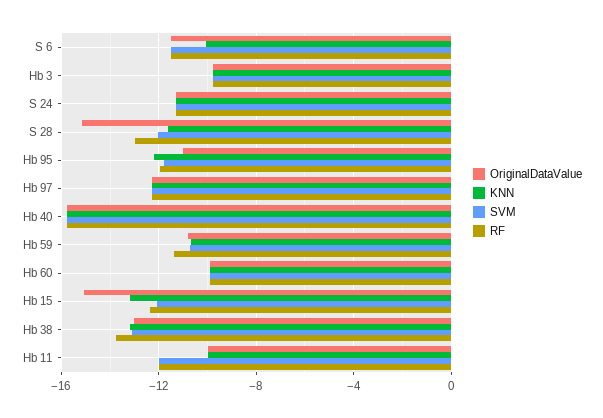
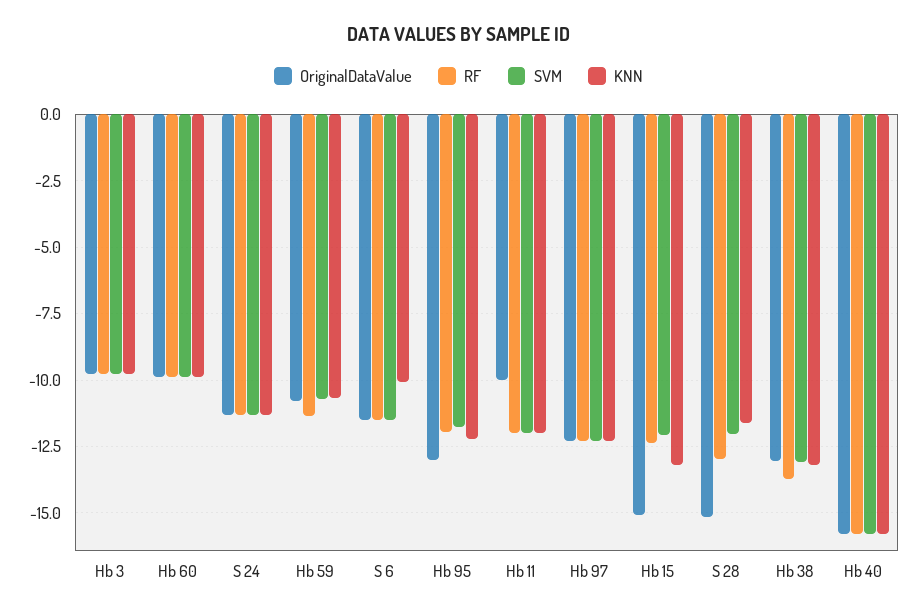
  {
    "OriginalDataValue": {
      "S 6": -11.5,
      "Hb 3": -9.75,
      "S 24": -11.25,
      "S 28": -15.25,
-     "Hb 95": -11,
+     "Hb 95": -13,
      "Hb 97": -12.25,
      "Hb 40": -15.75,
      "Hb 59": -10.75,
      "Hb 60": -10,
      "Hb 15": -15,
      "Hb 38": -13,
      "Hb 11": -10
    },
    "KNN": {
      "S 6": -10,
      "Hb 3": -9.75,
      "S 24": -11.25,
      "S 28": -11.5,
      "Hb 95": -12.25,
      "Hb 97": -12.25,
      "Hb 40": -15.75,
      "Hb 59": -10.75,
      "Hb 60": -10,
      "Hb 15": -13.25,
      "Hb 38": -13.25,
-     "Hb 11": -10
+     "Hb 11": -12
    },
    "SVM": {
      "S 6": -11.5,
      "Hb 3": -9.75,
      "S 24": -11.25,
      "S 28": -12,
      "Hb 95": -11.75,
      "Hb 97": -12.25,
      "Hb 40": -15.75,
      "Hb 59": -10.75,
      "Hb 60": -10,
      "Hb 15": -12,
      "Hb 38": -13,
      "Hb 11": -12
    },
    "RF": {
      "S 6": -11.5,
      "Hb 3": -9.75,
      "S 24": -11.25,
      "S 28": -13,
      "Hb 95": -12,
      "Hb 97": -12.25,
      "Hb 40": -15.75,
      "Hb 59": -11.25,
      "Hb 60": -10,
      "Hb 15": -12.25,
      "Hb 38": -13.75,
      "Hb 11": -12
    }
  }

